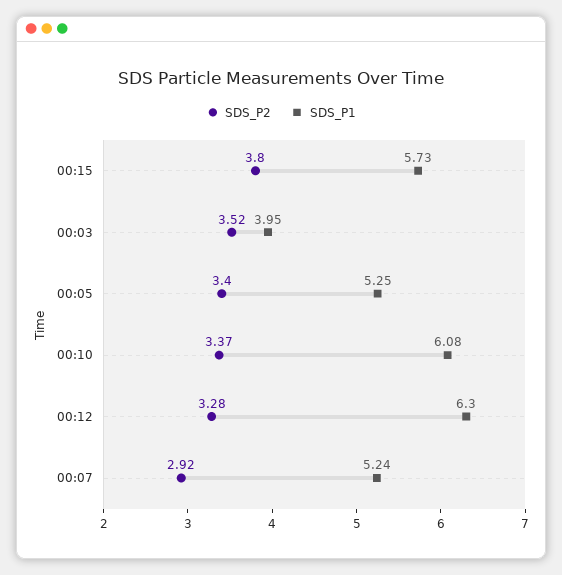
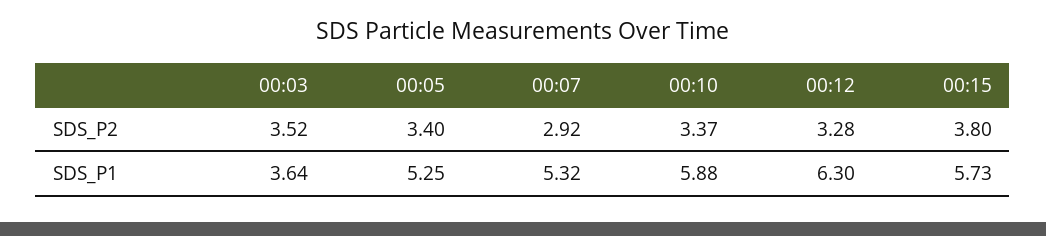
  {
    "SDS_P2": {
      "00:15": 3.8,
      "00:03": 3.52,
      "00:05": 3.4,
      "00:10": 3.37,
      "00:12": 3.28,
      "00:07": 2.92
    },
    "SDS_P1": {
      "00:15": 5.73,
-     "00:03": 3.95,
+     "00:03": 3.64,
      "00:05": 5.25,
-     "00:10": 6.08,
+     "00:10": 5.88,
      "00:12": 6.3,
-     "00:07": 5.24
+     "00:07": 5.32
    }
  }

